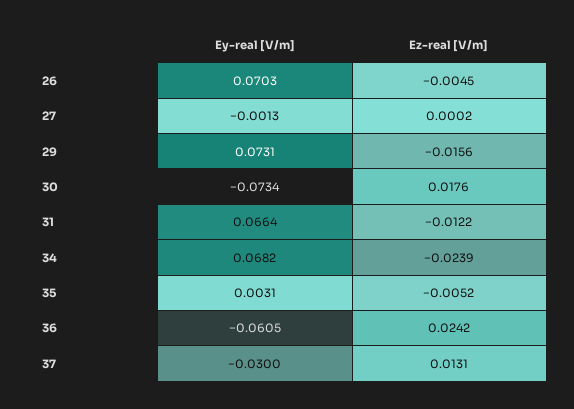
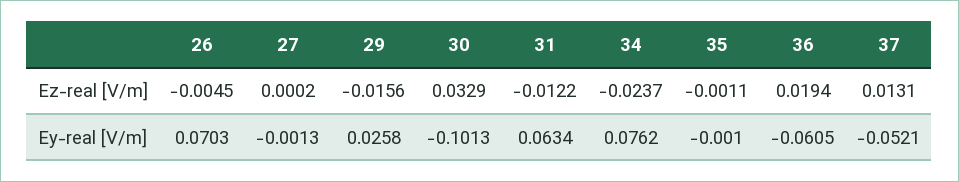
  {
    "Ey-real [V/m]": {
      "26": 0.0703,
      "27": -0.0013,
-     "29": 0.0731,
+     "29": 0.0258,
-     "30": -0.0734,
+     "30": -0.1013,
-     "31": 0.0664,
+     "31": 0.0634,
-     "34": 0.0682,
+     "34": 0.0762,
-     "35": 0.0031,
+     "35": -0.001,
      "36": -0.0605,
-     "37": -0.03
+     "37": -0.0521
    },
    "Ez-real [V/m]": {
      "26": -0.0045,
      "27": 0.0002,
      "29": -0.0156,
-     "30": 0.0176,
+     "30": 0.0329,
      "31": -0.0122,
-     "34": -0.0239,
+     "34": -0.0237,
-     "35": -0.0052,
+     "35": -0.0011,
-     "36": 0.0242,
+     "36": 0.0194,
      "37": 0.0131
    }
  }

